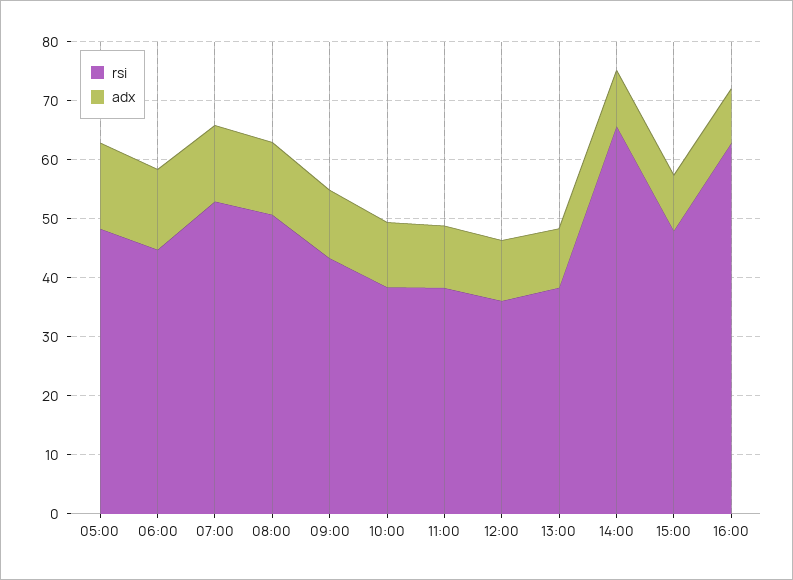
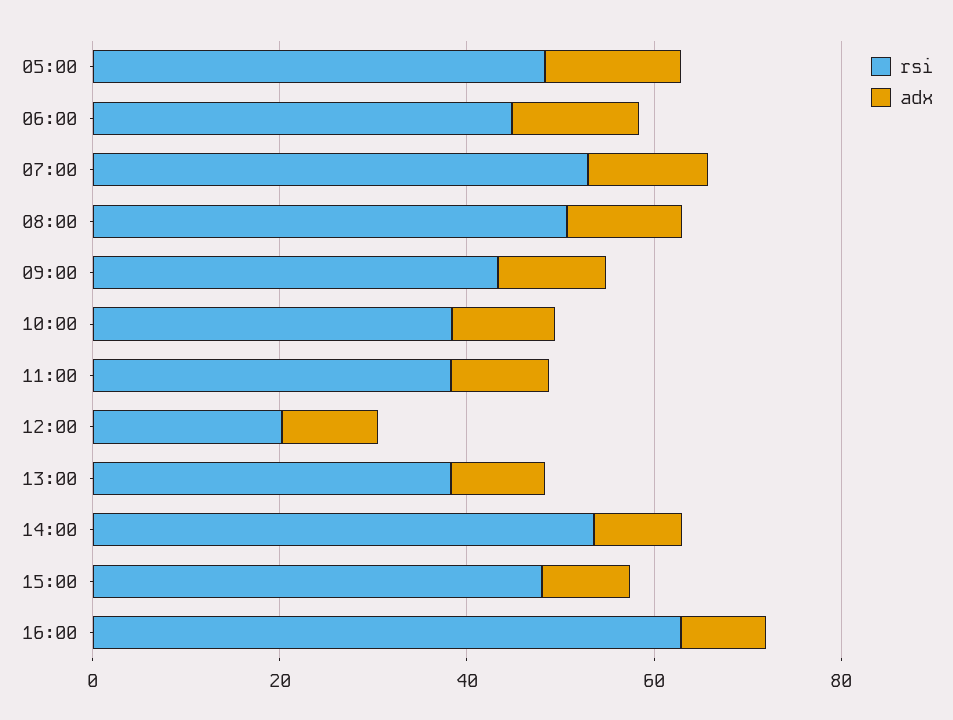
  {
    "rsi": {
      "05:00": 48,
      "06:00": 44,
      "07:00": 52,
      "08:00": 50,
      "09:00": 44,
      "10:00": 38,
      "11:00": 38,
-     "12:00": 36,
+     "12:00": 20,
      "13:00": 38,
-     "14:00": 66,
+     "14:00": 55,
      "15:00": 48,
      "16:00": 62
    },
    "adx": {
      "05:00": 14,
      "06:00": 14,
      "07:00": 12,
      "08:00": 12,
      "09:00": 12,
      "10:00": 12,
      "11:00": 10,
      "12:00": 10,
      "13:00": 10,
      "14:00": 10,
      "15:00": 10,
      "16:00": 10
    }
  }

